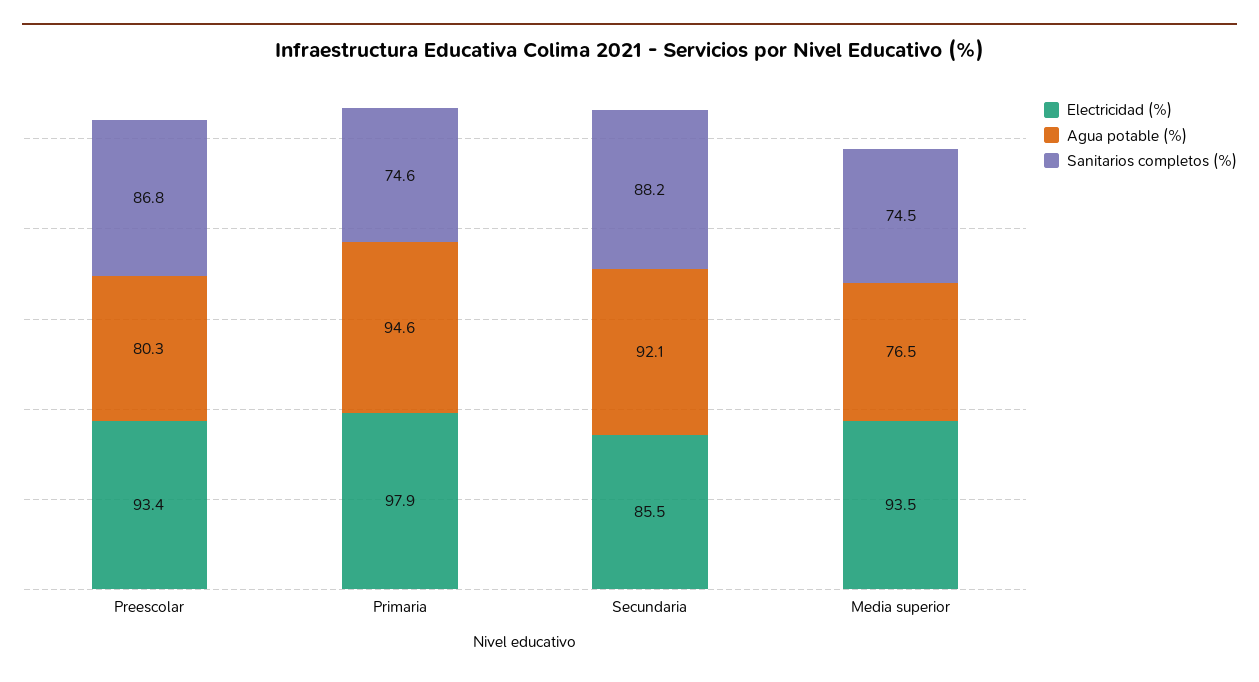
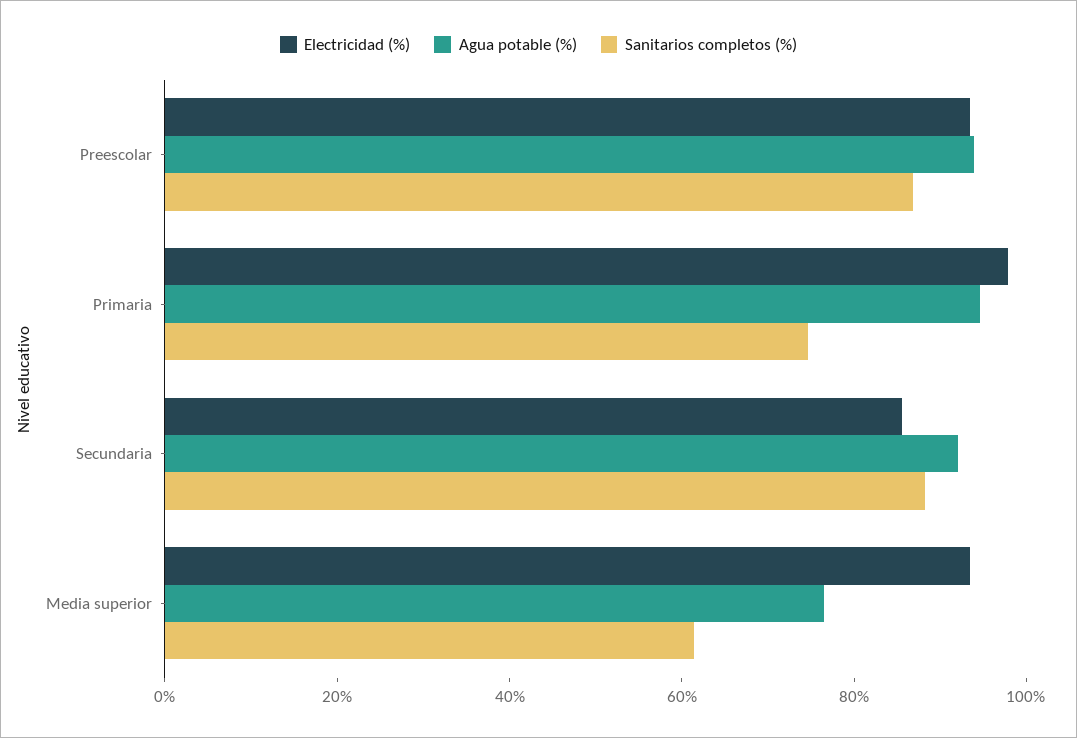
  {
    "Electricidad (%)": {
      "Preescolar": 93.4,
      "Primaria": 97.9,
      "Secundaria": 85.5,
      "Media superior": 93.5
    },
    "Agua potable (%)": {
-     "Preescolar": 80.3,
+     "Preescolar": 95,
      "Primaria": 94.6,
      "Secundaria": 92.1,
      "Media superior": 76.5
    },
    "Sanitarios completos (%)": {
      "Preescolar": 86.8,
      "Primaria": 74.6,
      "Secundaria": 88.2,
-     "Media superior": 74.5
+     "Media superior": 60
    }
  }

